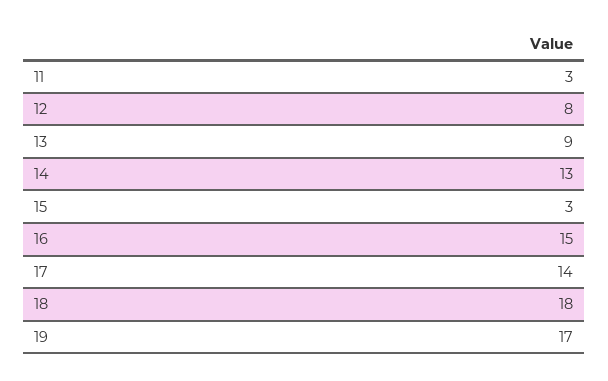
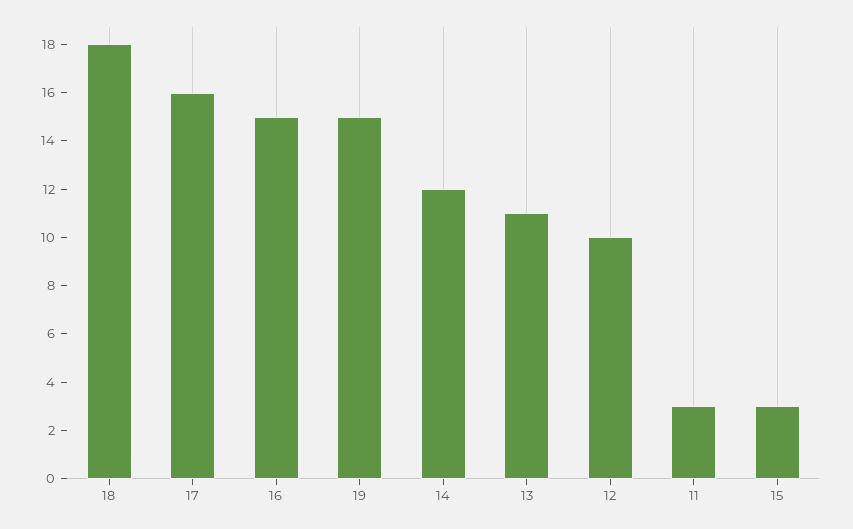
  {
    "11": 3,
-   "12": 8,
+   "12": 10,
-   "13": 9,
+   "13": 11,
-   "14": 13,
+   "14": 12,
    "15": 3,
    "16": 15,
-   "17": 14,
+   "17": 16,
    "18": 18,
-   "19": 17
+   "19": 15
  }

